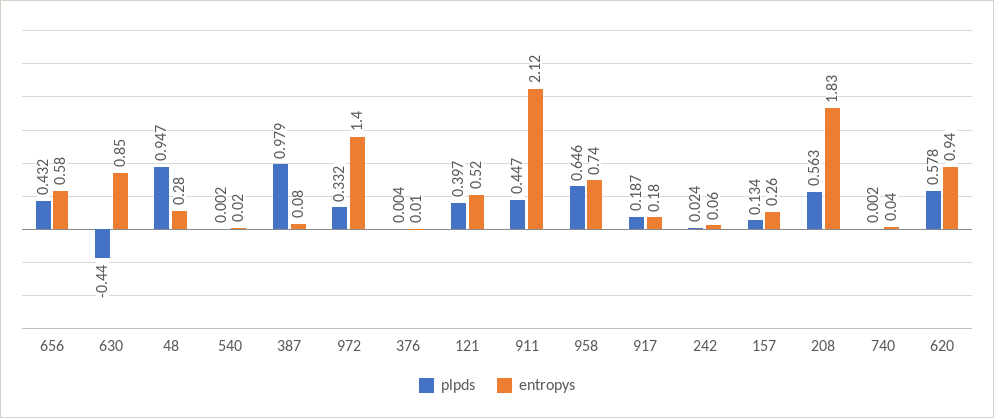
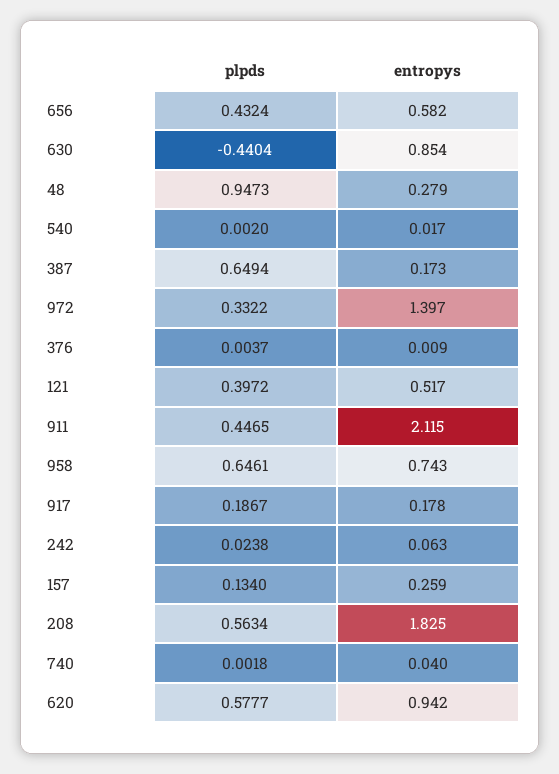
  {
    "plpds": {
      "656": 0.4324,
      "630": -0.4404,
      "48": 0.9473,
      "540": 0.002,
-     "387": 0.979,
+     "387": 0.6494,
      "972": 0.3322,
      "376": 0.0037,
      "121": 0.3972,
      "911": 0.4465,
      "958": 0.6461,
      "917": 0.1867,
      "242": 0.0238,
      "157": 0.134,
      "208": 0.5634,
      "740": 0.0018,
      "620": 0.5777
    },
    "entropys": {
      "656": 0.582,
      "630": 0.854,
      "48": 0.279,
      "540": 0.017,
-     "387": 0.08,
+     "387": 0.173,
      "972": 1.397,
      "376": 0.009,
      "121": 0.517,
      "911": 2.115,
      "958": 0.743,
      "917": 0.178,
      "242": 0.063,
      "157": 0.259,
      "208": 1.825,
      "740": 0.04,
      "620": 0.942
    }
  }

